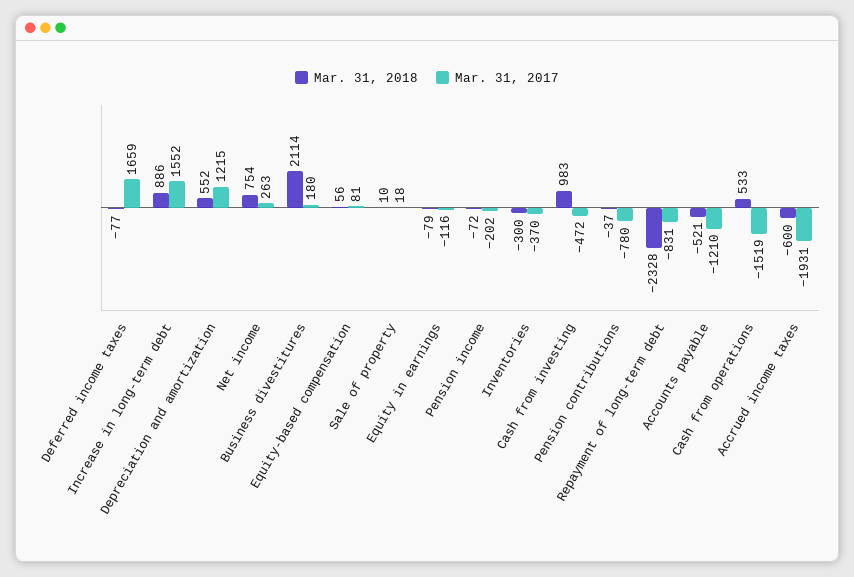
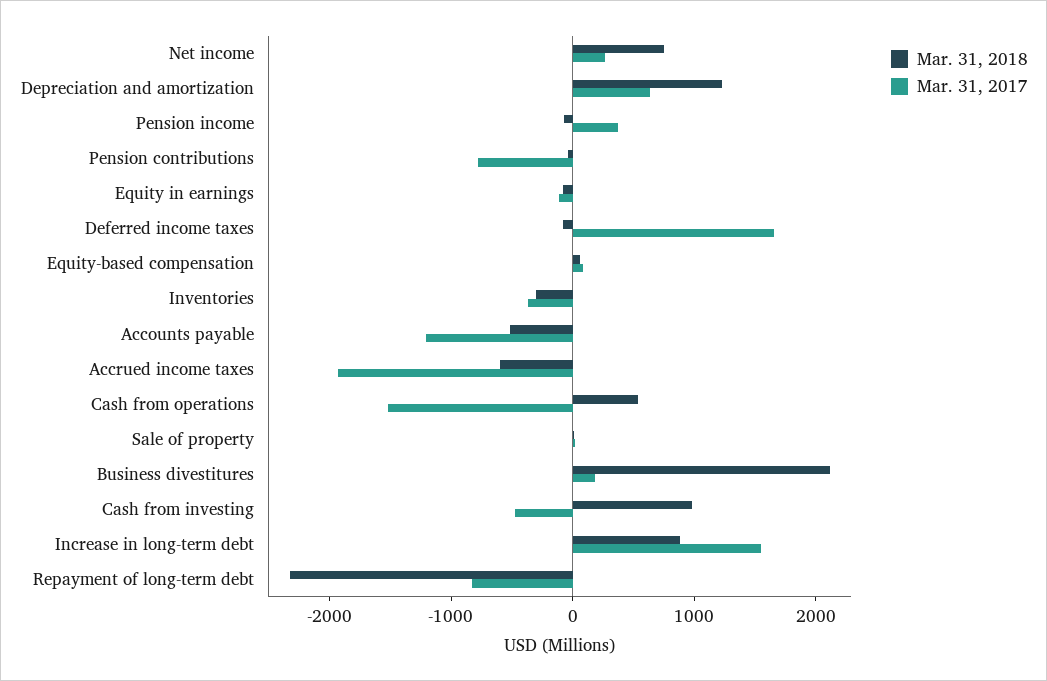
  {
    "Mar. 31, 2018": {
      "Deferred income taxes": -77,
      "Increase in long-term debt": 886,
-     "Depreciation and amortization": 552,
+     "Depreciation and amortization": 1200,
      "Net income": 754,
      "Business divestitures": 2114,
      "Equity-based compensation": 56,
      "Sale of property": 10,
      "Equity in earnings": -79,
      "Pension income": -72,
      "Inventories": -300,
      "Cash from investing": 983,
      "Pension contributions": -37,
      "Repayment of long-term debt": -2328,
      "Accounts payable": -521,
      "Cash from operations": 533,
      "Accrued income taxes": -600
    },
    "Mar. 31, 2017": {
      "Deferred income taxes": 1659,
      "Increase in long-term debt": 1552,
-     "Depreciation and amortization": 1215,
+     "Depreciation and amortization": 600,
      "Net income": 263,
      "Business divestitures": 180,
      "Equity-based compensation": 81,
      "Sale of property": 18,
      "Equity in earnings": -116,
-     "Pension income": -202,
+     "Pension income": 400,
      "Inventories": -370,
      "Cash from investing": -472,
      "Pension contributions": -780,
      "Repayment of long-term debt": -831,
      "Accounts payable": -1210,
      "Cash from operations": -1519,
      "Accrued income taxes": -1931
    }
  }

